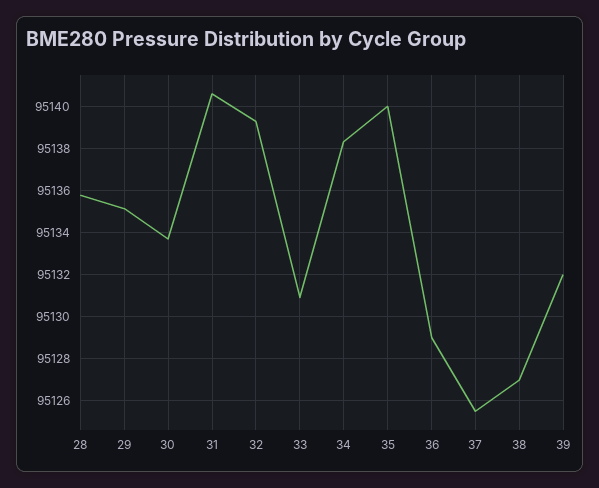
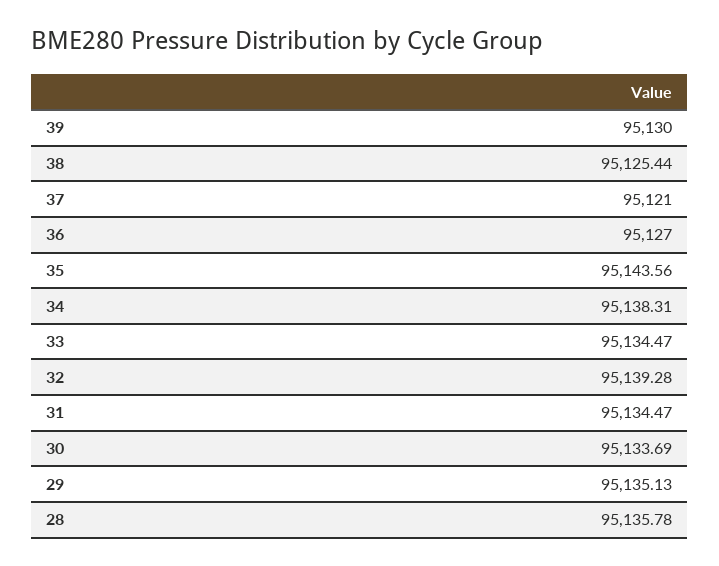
  {
    "28": 95135.78,
    "29": 95135.13,
    "30": 95133.69,
-   "31": 95140.5,
+   "31": 95134.47,
    "32": 95139.28,
-   "33": 95131,
+   "33": 95134.47,
    "34": 95138.31,
-   "35": 95140,
+   "35": 95143.56,
-   "36": 95129,
+   "36": 95127,
-   "37": 95125.5,
+   "37": 95121,
-   "38": 95127,
+   "38": 95125.44,
-   "39": 95132
+   "39": 95130
  }

